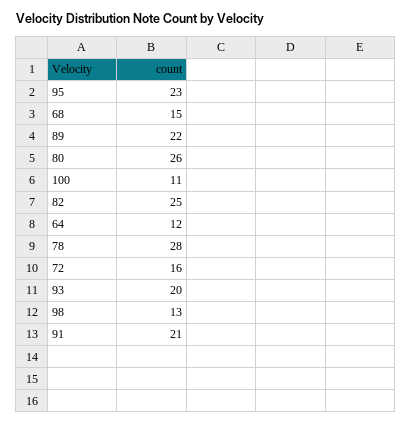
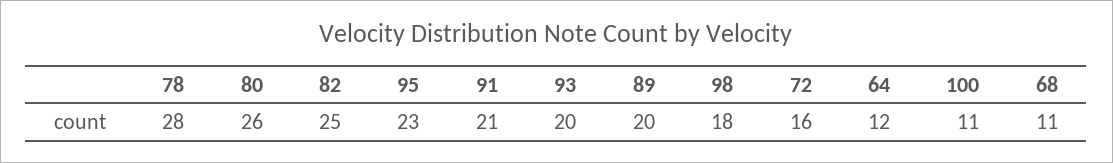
  {
    "95": 23,
-   "68": 15,
+   "68": 11,
-   "89": 22,
+   "89": 20,
    "80": 26,
    "100": 11,
    "82": 25,
    "64": 12,
    "78": 28,
    "72": 16,
    "93": 20,
-   "98": 13,
+   "98": 18,
    "91": 21
  }

